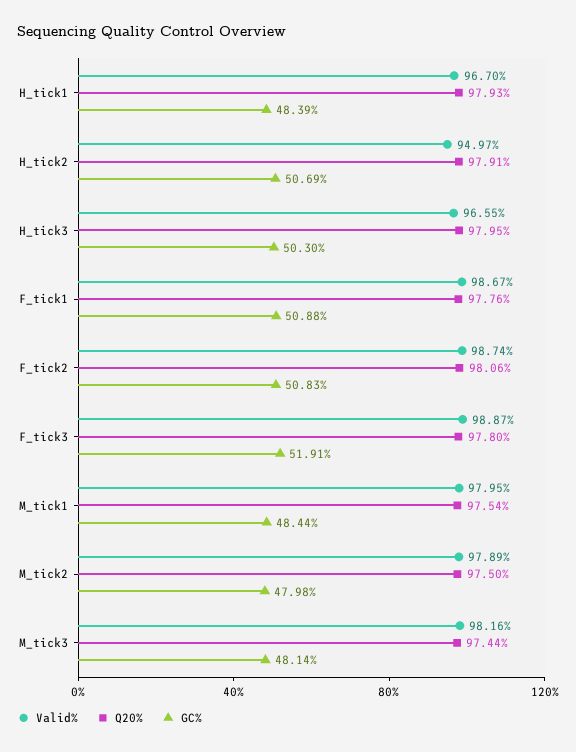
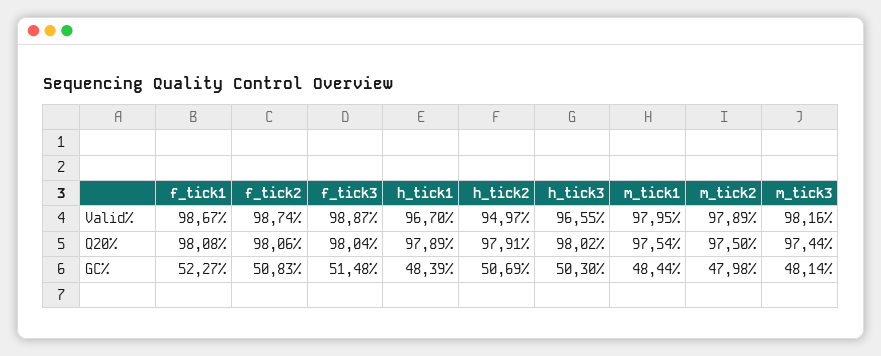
  {
    "Valid%": {
      "H_tick1": 96.7,
      "H_tick2": 94.97,
      "H_tick3": 96.55,
      "F_tick1": 98.67,
      "F_tick2": 98.74,
      "F_tick3": 98.87,
      "M_tick1": 97.95,
      "M_tick2": 97.89,
      "M_tick3": 98.16
    },
    "Q20%": {
-     "H_tick1": 97.93,
+     "H_tick1": 97.89,
      "H_tick2": 97.91,
-     "H_tick3": 97.95,
+     "H_tick3": 98.02,
-     "F_tick1": 97.76,
+     "F_tick1": 98.08,
      "F_tick2": 98.06,
-     "F_tick3": 97.8,
+     "F_tick3": 98.04,
      "M_tick1": 97.54,
      "M_tick2": 97.5,
      "M_tick3": 97.44
    },
    "GC%": {
      "H_tick1": 48.39,
      "H_tick2": 50.69,
      "H_tick3": 50.3,
-     "F_tick1": 50.88,
+     "F_tick1": 52.27,
      "F_tick2": 50.83,
-     "F_tick3": 51.91,
+     "F_tick3": 51.48,
      "M_tick1": 48.44,
      "M_tick2": 47.98,
      "M_tick3": 48.14
    }
  }

